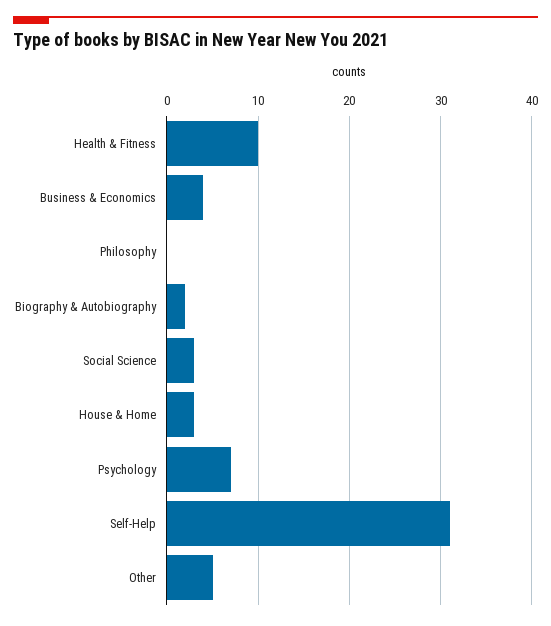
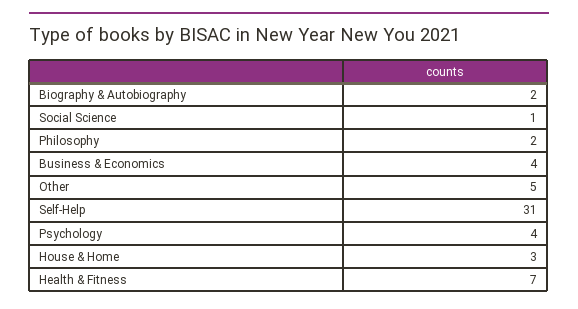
  {
-   "Health & Fitness": 10,
+   "Health & Fitness": 7,
    "Business & Economics": 4,
-   "Philosophy": 0,
+   "Philosophy": 2,
    "Biography & Autobiography": 2,
-   "Social Science": 3,
+   "Social Science": 1,
    "House & Home": 3,
-   "Psychology": 7,
+   "Psychology": 4,
    "Self-Help": 31,
    "Other": 5
  }

